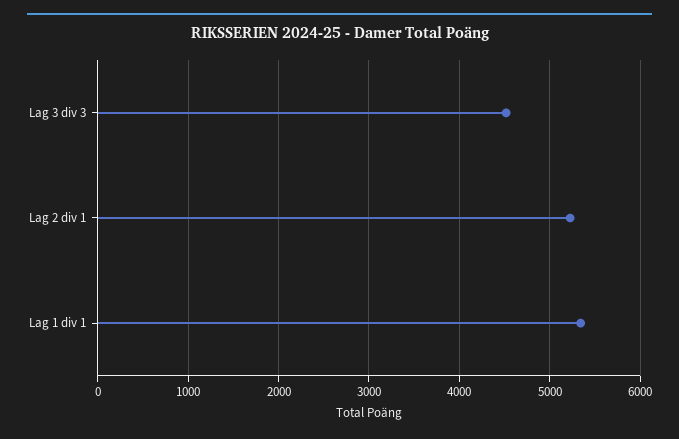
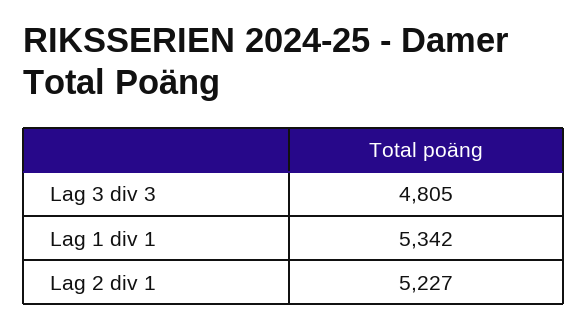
  {
-   "Lag 3 div 3": 4500,
+   "Lag 3 div 3": 4805,
    "Lag 2 div 1": 5227,
    "Lag 1 div 1": 5342
  }

